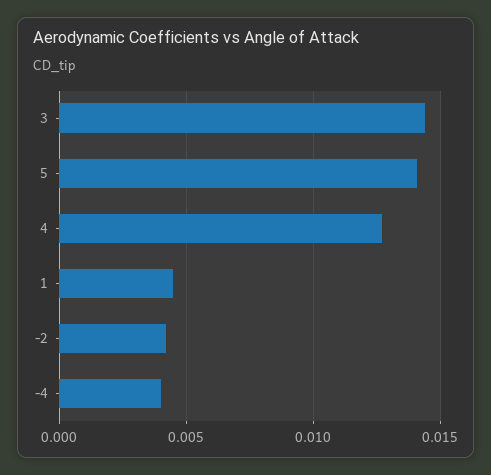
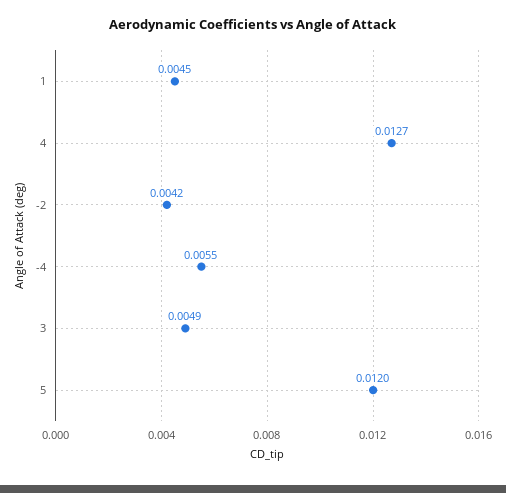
  {
-   "3": 0.0145,
+   "3": 0.0049,
-   "5": 0.014,
+   "5": 0.012,
    "4": 0.0127,
    "1": 0.0045,
    "-2": 0.0042,
-   "-4": 0.004
+   "-4": 0.0055
  }

